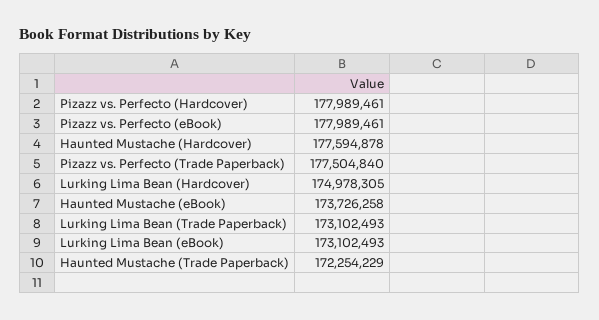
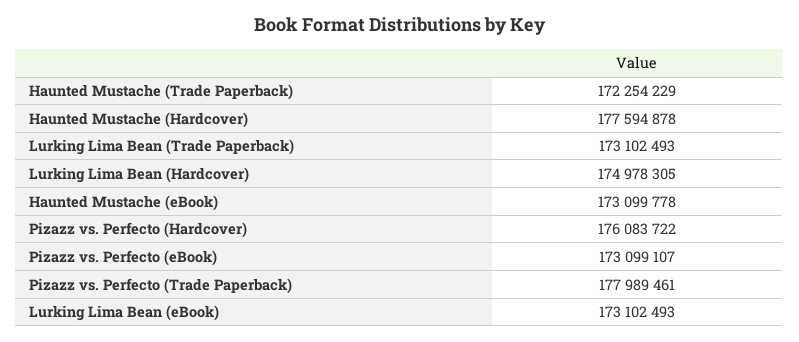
  {
-   "Pizazz vs. Perfecto (Hardcover)": 177989461,
+   "Pizazz vs. Perfecto (Hardcover)": 176083722,
-   "Pizazz vs. Perfecto (eBook)": 177989461,
+   "Pizazz vs. Perfecto (eBook)": 173099107,
    "Haunted Mustache (Hardcover)": 177594878,
-   "Pizazz vs. Perfecto (Trade Paperback)": 177504840,
+   "Pizazz vs. Perfecto (Trade Paperback)": 177989461,
    "Lurking Lima Bean (Hardcover)": 174978305,
-   "Haunted Mustache (eBook)": 173726258,
+   "Haunted Mustache (eBook)": 173099778,
    "Lurking Lima Bean (Trade Paperback)": 173102493,
    "Lurking Lima Bean (eBook)": 173102493,
    "Haunted Mustache (Trade Paperback)": 172254229
  }

